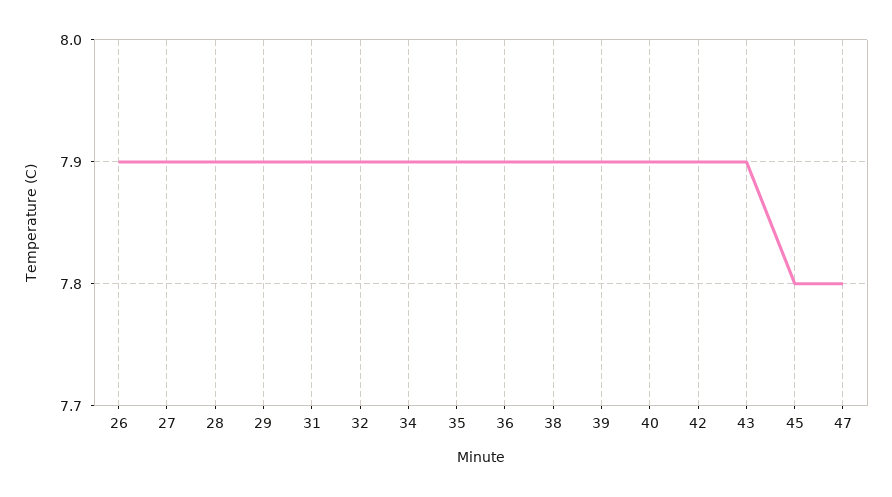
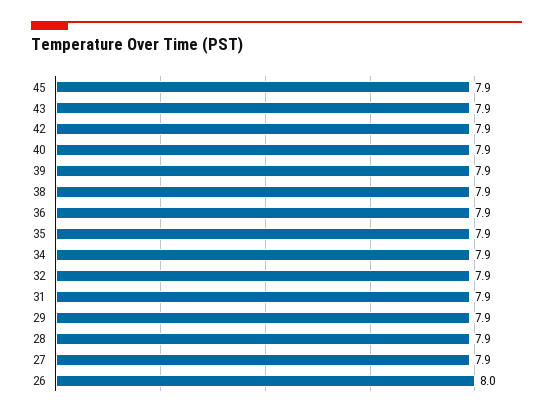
  {
-   "26": 7.9,
+   "26": 8,
    "27": 7.9,
    "28": 7.9,
    "29": 7.9,
    "31": 7.9,
    "32": 7.9,
    "34": 7.9,
    "35": 7.9,
    "36": 7.9,
    "38": 7.9,
    "39": 7.9,
    "40": 7.9,
    "42": 7.9,
    "43": 7.9,
-   "45": 7.8,
+   "45": 7.9
-   "47": 7.8
  }

